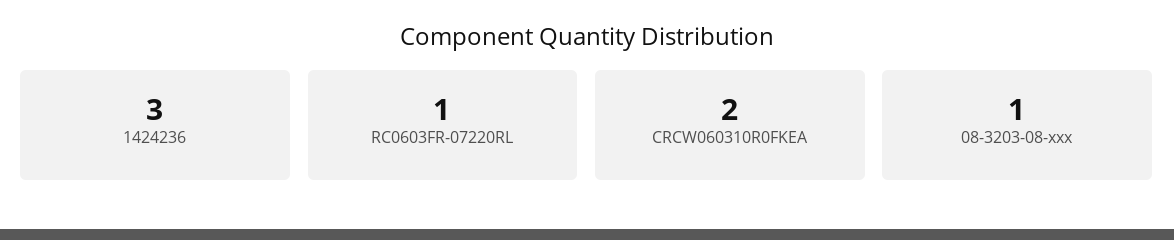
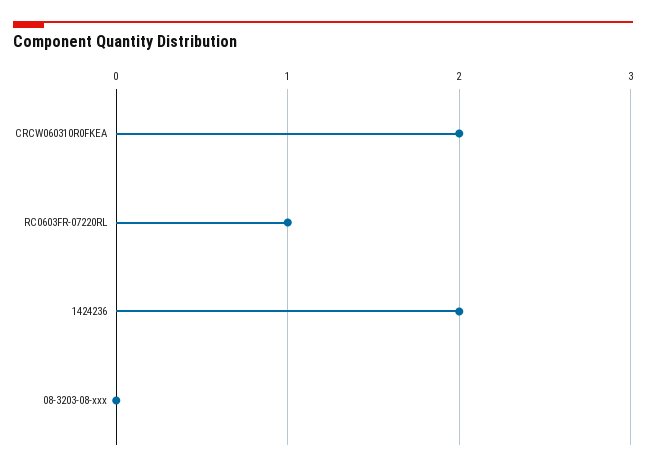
  {
-   "1424236": 3,
+   "1424236": 2,
    "RC0603FR-07220RL": 1,
    "CRCW060310R0FKEA": 2,
-   "08-3203-08-xxx": 1
+   "08-3203-08-xxx": 0
  }

